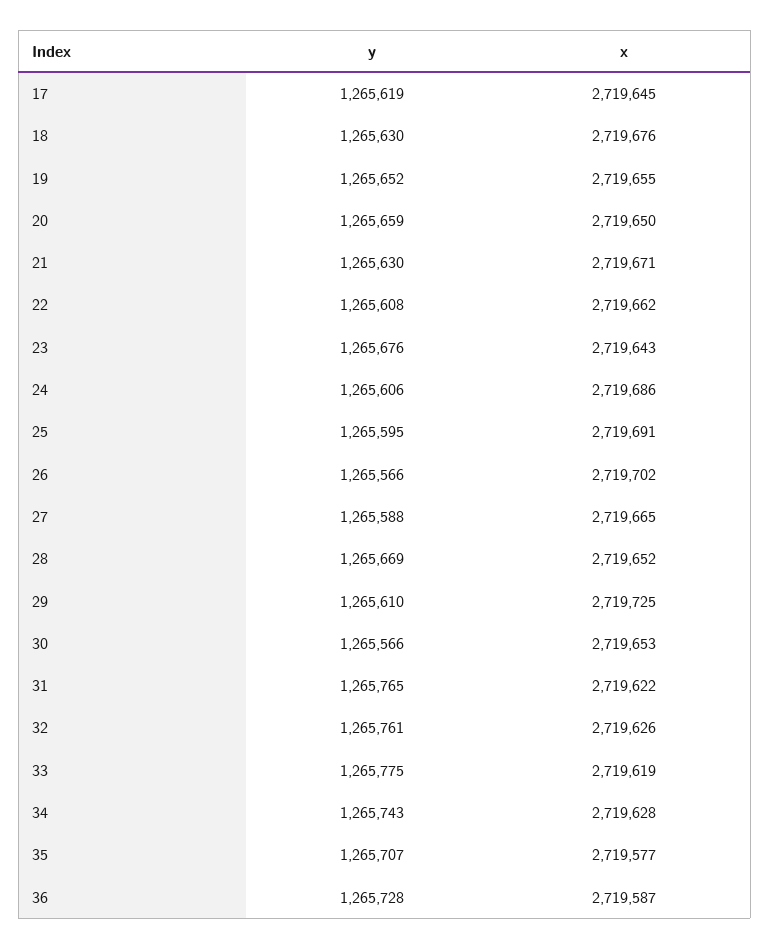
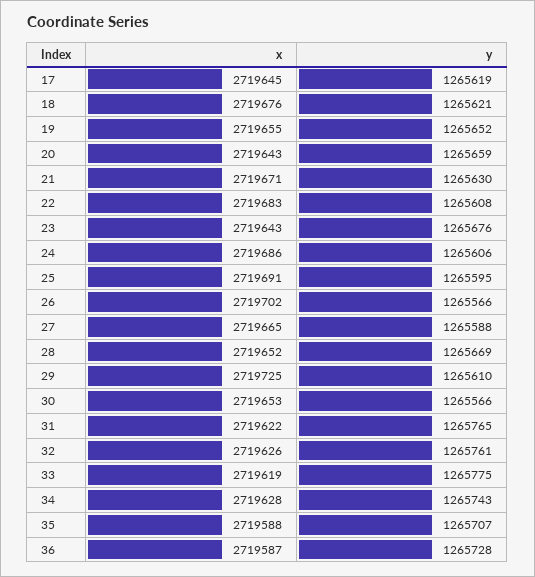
  {
    "y": {
      "17": 1265619,
-     "18": 1265630,
+     "18": 1265621,
      "19": 1265652,
      "20": 1265659,
      "21": 1265630,
      "22": 1265608,
      "23": 1265676,
      "24": 1265606,
      "25": 1265595,
      "26": 1265566,
      "27": 1265588,
      "28": 1265669,
      "29": 1265610,
      "30": 1265566,
      "31": 1265765,
      "32": 1265761,
      "33": 1265775,
      "34": 1265743,
      "35": 1265707,
      "36": 1265728
    },
    "x": {
      "17": 2719645,
      "18": 2719676,
      "19": 2719655,
-     "20": 2719650,
+     "20": 2719643,
      "21": 2719671,
-     "22": 2719662,
+     "22": 2719683,
      "23": 2719643,
      "24": 2719686,
      "25": 2719691,
      "26": 2719702,
      "27": 2719665,
      "28": 2719652,
      "29": 2719725,
      "30": 2719653,
      "31": 2719622,
      "32": 2719626,
      "33": 2719619,
      "34": 2719628,
-     "35": 2719577,
+     "35": 2719588,
      "36": 2719587
    }
  }

